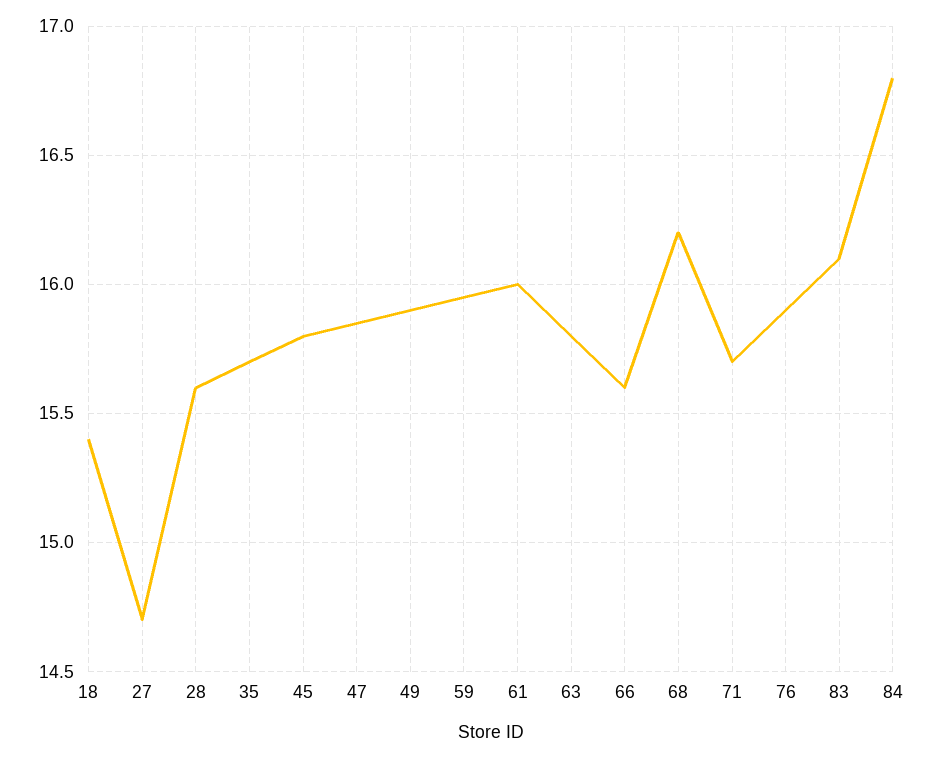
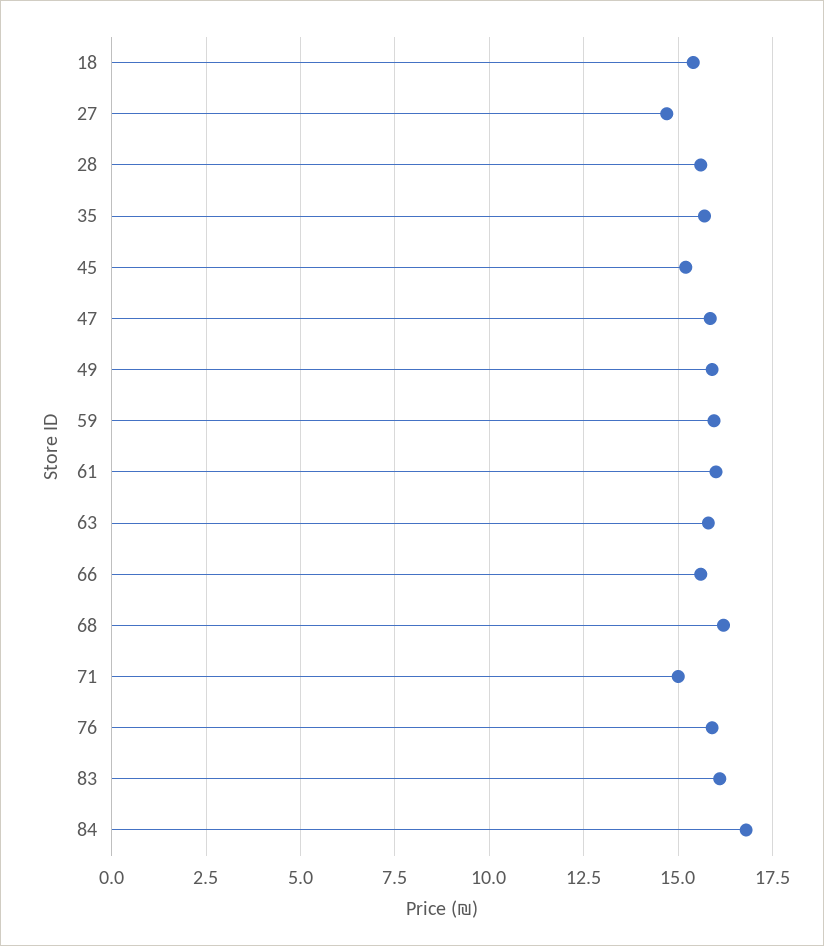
  {
    "18": 15.4,
    "27": 14.7,
    "28": 15.6,
    "35": 15.7,
-   "45": 15.8,
+   "45": 15.25,
    "47": 15.85,
    "49": 15.9,
    "59": 15.95,
    "61": 16,
    "63": 15.8,
    "66": 15.6,
    "68": 16.2,
-   "71": 15.7,
+   "71": 15,
    "76": 15.9,
    "83": 16.1,
    "84": 16.8
  }

